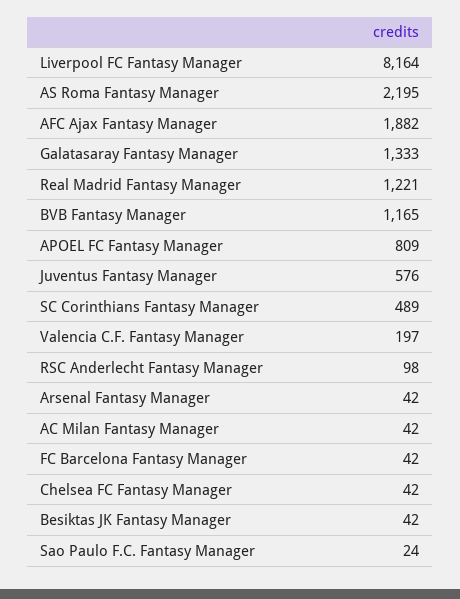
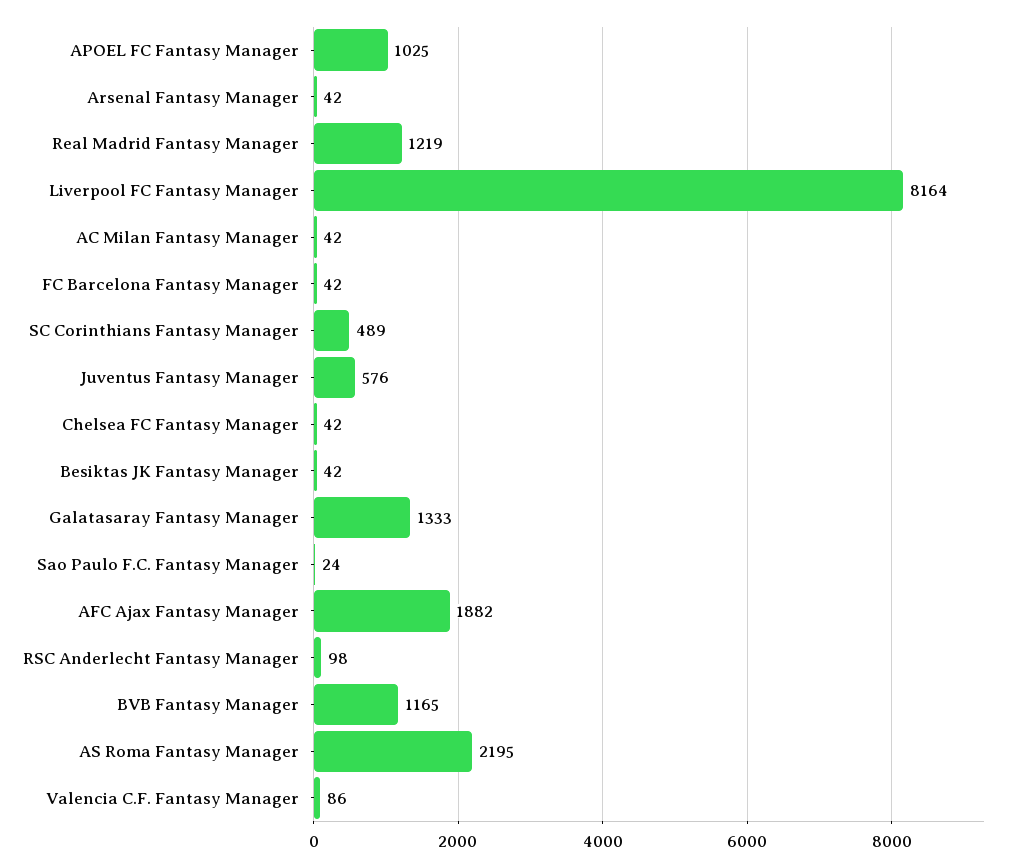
  {
    "Liverpool FC Fantasy Manager": 8164,
    "AS Roma Fantasy Manager": 2195,
    "AFC Ajax Fantasy Manager": 1882,
    "Galatasaray Fantasy Manager": 1333,
-   "Real Madrid Fantasy Manager": 1221,
+   "Real Madrid Fantasy Manager": 1219,
    "BVB Fantasy Manager": 1165,
-   "APOEL FC Fantasy Manager": 809,
+   "APOEL FC Fantasy Manager": 1025,
    "Juventus Fantasy Manager": 576,
    "SC Corinthians Fantasy Manager": 489,
-   "Valencia C.F. Fantasy Manager": 197,
+   "Valencia C.F. Fantasy Manager": 86,
    "RSC Anderlecht Fantasy Manager": 98,
    "Arsenal Fantasy Manager": 42,
    "AC Milan Fantasy Manager": 42,
    "FC Barcelona Fantasy Manager": 42,
    "Chelsea FC Fantasy Manager": 42,
    "Besiktas JK Fantasy Manager": 42,
    "Sao Paulo F.C. Fantasy Manager": 24
  }

